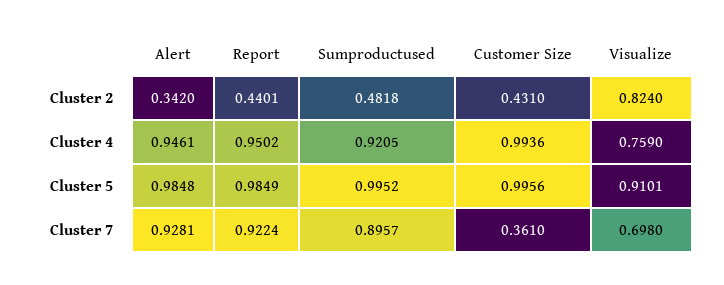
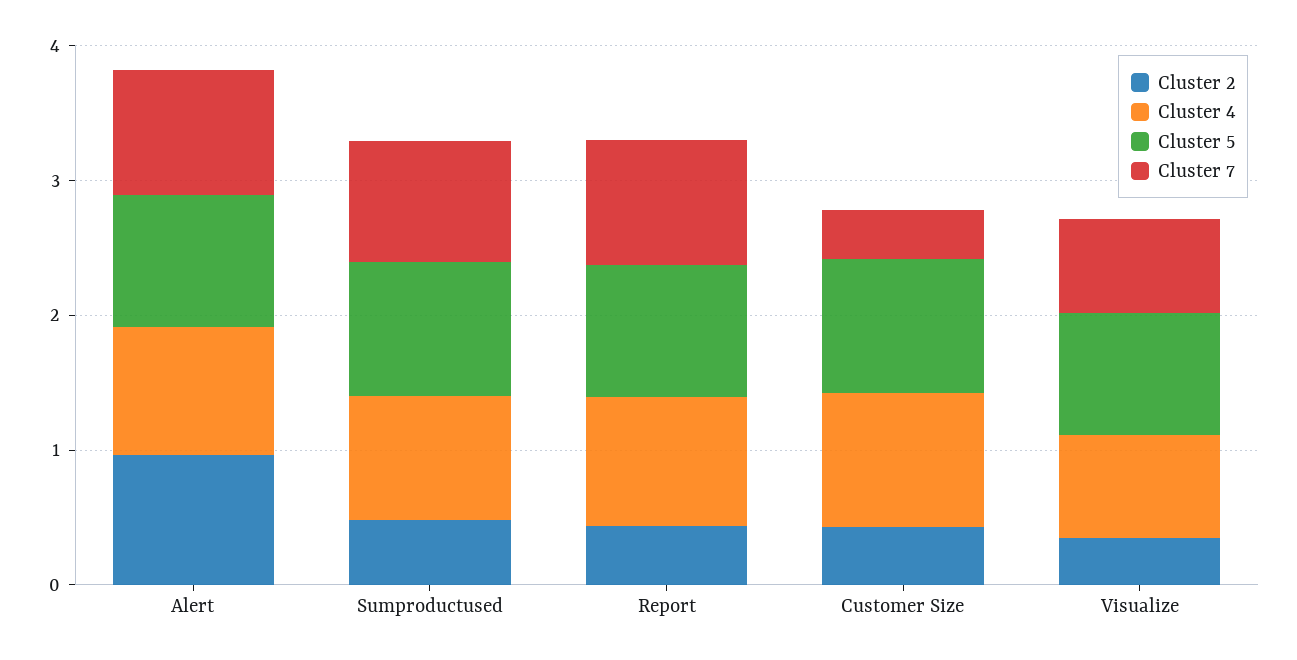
  {
    "Cluster 2": {
-     "Alert": 0.342,
+     "Alert": 1,
      "Report": 0.4401,
      "Sumproductused": 0.4818,
      "Customer Size": 0.431,
-     "Visualize": 0.824
+     "Visualize": 0.4
    },
    "Cluster 4": {
      "Alert": 0.9461,
      "Report": 0.9502,
      "Sumproductused": 0.9205,
      "Customer Size": 0.9936,
      "Visualize": 0.759
    },
    "Cluster 5": {
      "Alert": 0.9848,
      "Report": 0.9849,
      "Sumproductused": 0.9952,
      "Customer Size": 0.9956,
      "Visualize": 0.9101
    },
    "Cluster 7": {
      "Alert": 0.9281,
      "Report": 0.9224,
      "Sumproductused": 0.8957,
      "Customer Size": 0.361,
      "Visualize": 0.698
    }
  }

